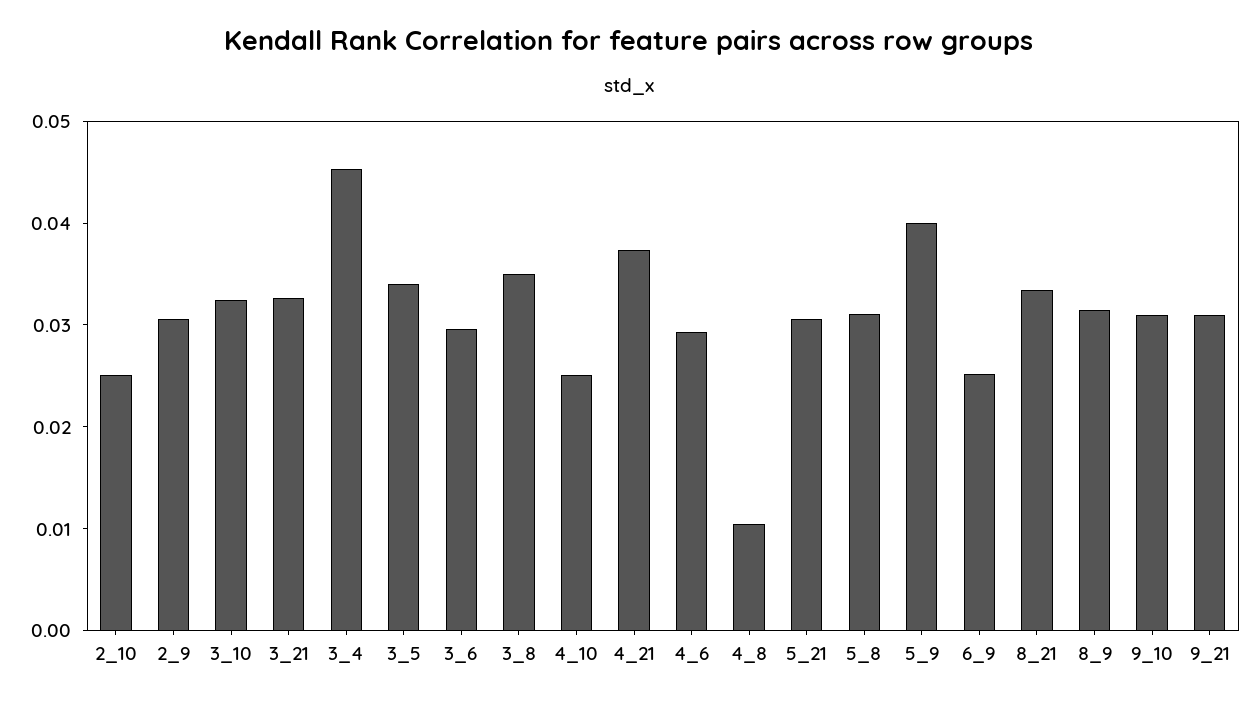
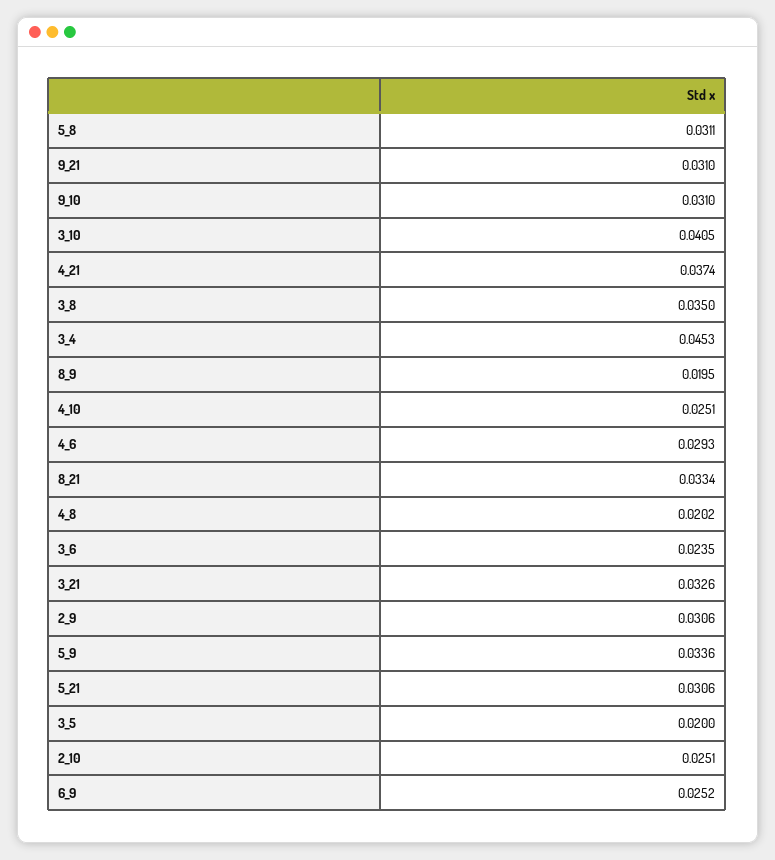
  {
    "2_10": 0.0251,
    "2_9": 0.0306,
-   "3_10": 0.032,
+   "3_10": 0.0405,
    "3_21": 0.0326,
    "3_4": 0.0453,
-   "3_5": 0.034,
+   "3_5": 0.02,
-   "3_6": 0.03,
+   "3_6": 0.0235,
    "3_8": 0.035,
    "4_10": 0.0251,
    "4_21": 0.0374,
    "4_6": 0.0293,
-   "4_8": 0.01,
+   "4_8": 0.0202,
    "5_21": 0.0306,
    "5_8": 0.0311,
-   "5_9": 0.04,
+   "5_9": 0.0336,
    "6_9": 0.0252,
    "8_21": 0.0334,
-   "8_9": 0.032,
+   "8_9": 0.0195,
    "9_10": 0.031,
    "9_21": 0.031
  }

